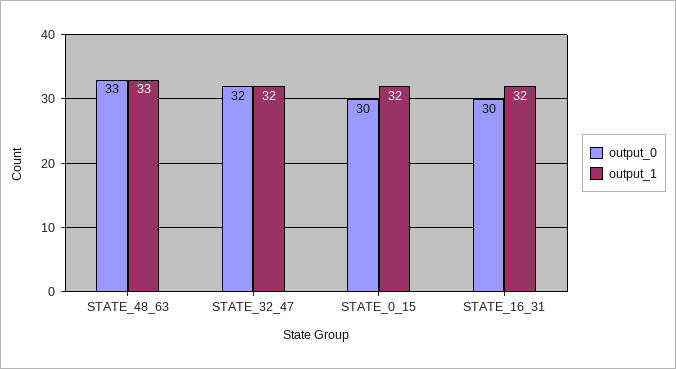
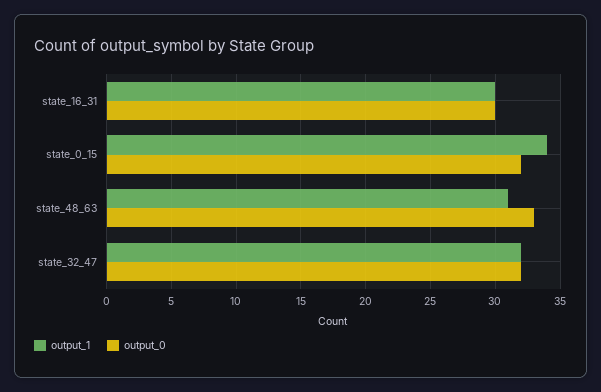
  {
    "output_0": {
      "STATE_48_63": 33,
      "STATE_32_47": 32,
-     "STATE_0_15": 30,
+     "STATE_0_15": 32,
      "STATE_16_31": 30
    },
    "output_1": {
-     "STATE_48_63": 33,
+     "STATE_48_63": 31,
      "STATE_32_47": 32,
-     "STATE_0_15": 32,
+     "STATE_0_15": 34,
-     "STATE_16_31": 32
+     "STATE_16_31": 30
    }
  }

